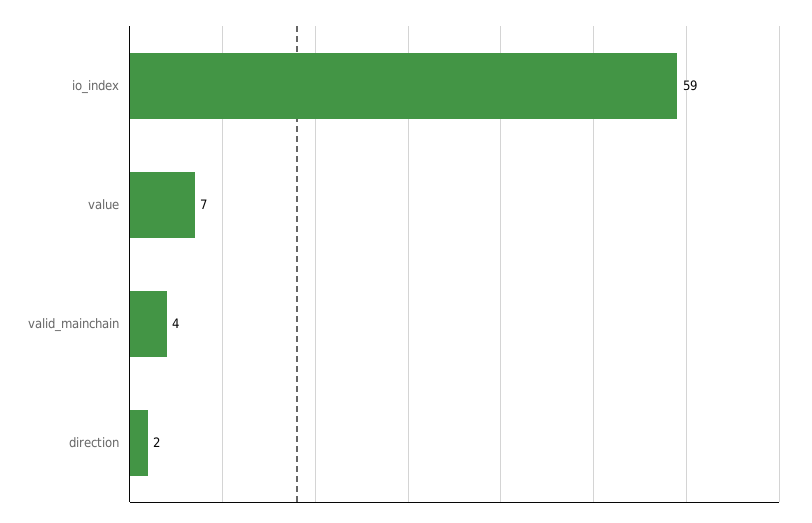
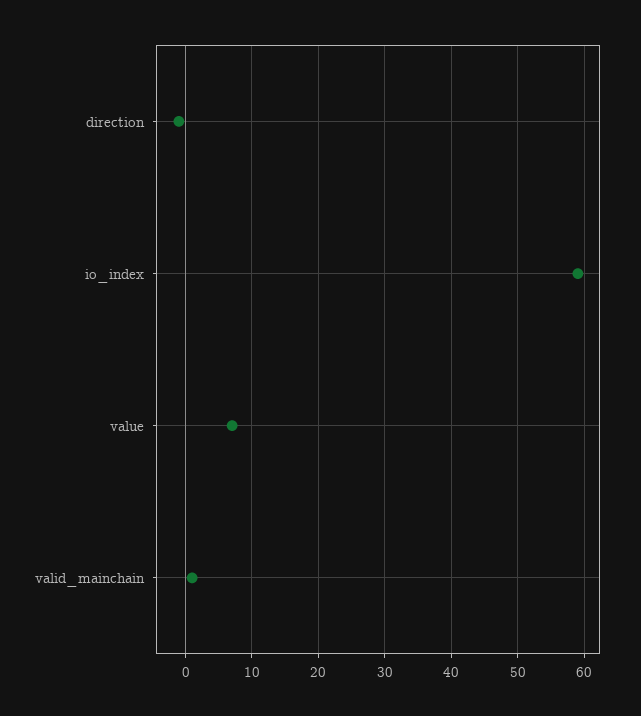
  {
    "io_index": 59,
    "value": 7,
-   "valid_mainchain": 4,
+   "valid_mainchain": 1,
-   "direction": 2
+   "direction": -1
  }

